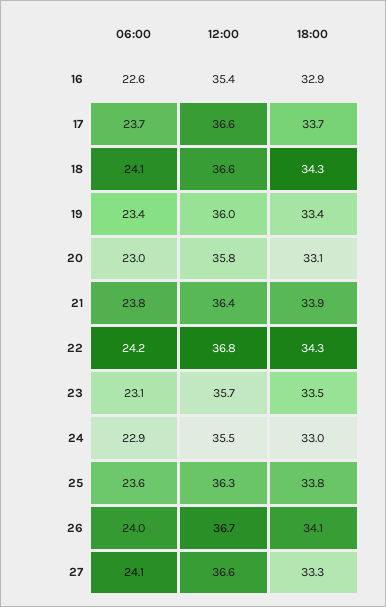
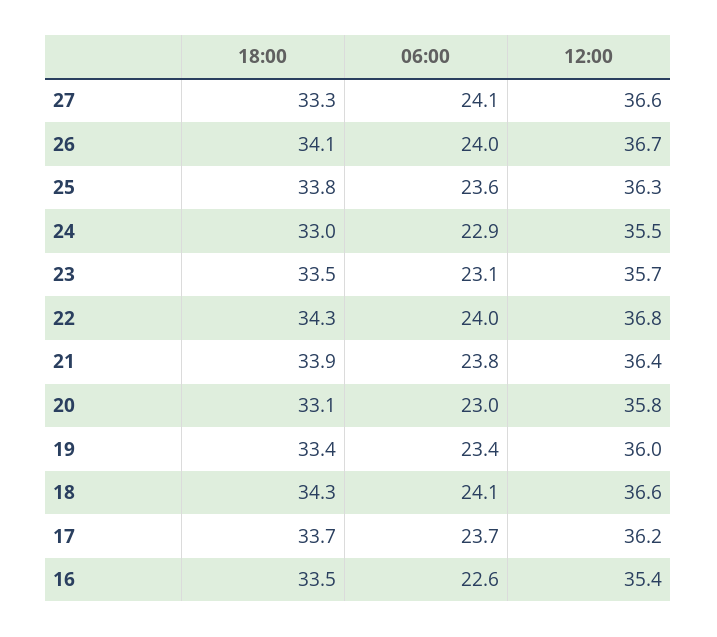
  {
    "06:00": {
      "16": 22.6,
      "17": 23.7,
      "18": 24.1,
      "19": 23.4,
      "20": 23,
      "21": 23.8,
-     "22": 24.2,
+     "22": 24,
      "23": 23.1,
      "24": 22.9,
      "25": 23.6,
      "26": 24,
      "27": 24.1
    },
    "12:00": {
      "16": 35.4,
-     "17": 36.6,
+     "17": 36.2,
      "18": 36.6,
      "19": 36,
      "20": 35.8,
      "21": 36.4,
      "22": 36.8,
      "23": 35.7,
      "24": 35.5,
      "25": 36.3,
      "26": 36.7,
      "27": 36.6
    },
    "18:00": {
-     "16": 32.9,
+     "16": 33.5,
      "17": 33.7,
      "18": 34.3,
      "19": 33.4,
      "20": 33.1,
      "21": 33.9,
      "22": 34.3,
      "23": 33.5,
      "24": 33,
      "25": 33.8,
      "26": 34.1,
      "27": 33.3
    }
  }

